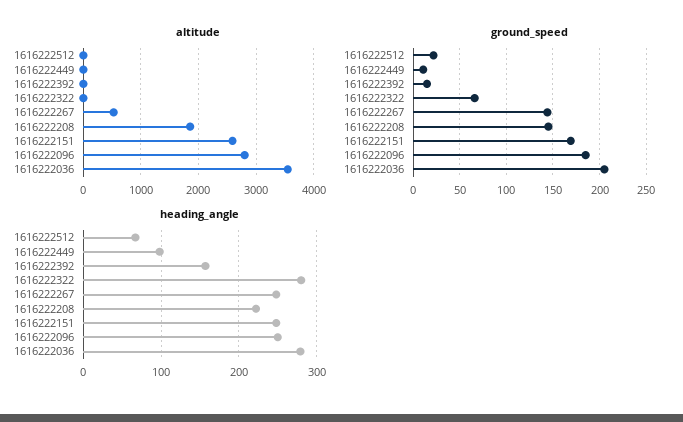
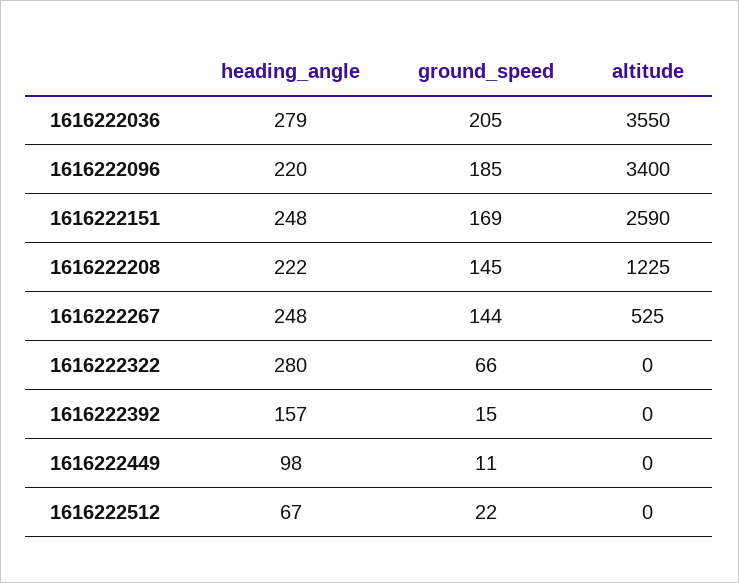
  {
    "altitude": {
      "1616222512": 0,
      "1616222449": 0,
      "1616222392": 0,
      "1616222322": 0,
      "1616222267": 525,
-     "1616222208": 1800,
+     "1616222208": 1225,
      "1616222151": 2590,
-     "1616222096": 2800,
+     "1616222096": 3400,
      "1616222036": 3550
    },
    "ground_speed": {
      "1616222512": 22,
      "1616222449": 11,
      "1616222392": 15,
      "1616222322": 66,
      "1616222267": 144,
      "1616222208": 145,
      "1616222151": 169,
      "1616222096": 185,
      "1616222036": 205
    },
    "heading_angle": {
      "1616222512": 67,
      "1616222449": 98,
      "1616222392": 157,
      "1616222322": 280,
      "1616222267": 248,
      "1616222208": 222,
      "1616222151": 248,
-     "1616222096": 250,
+     "1616222096": 220,
      "1616222036": 279
    }
  }

